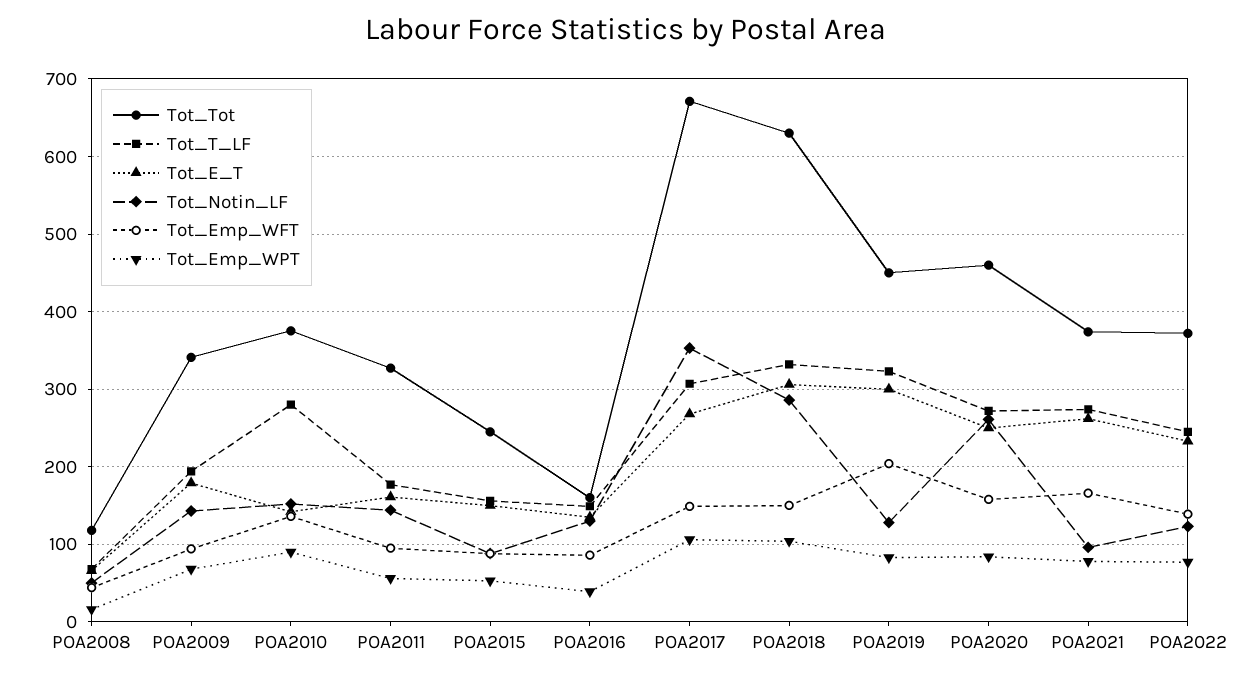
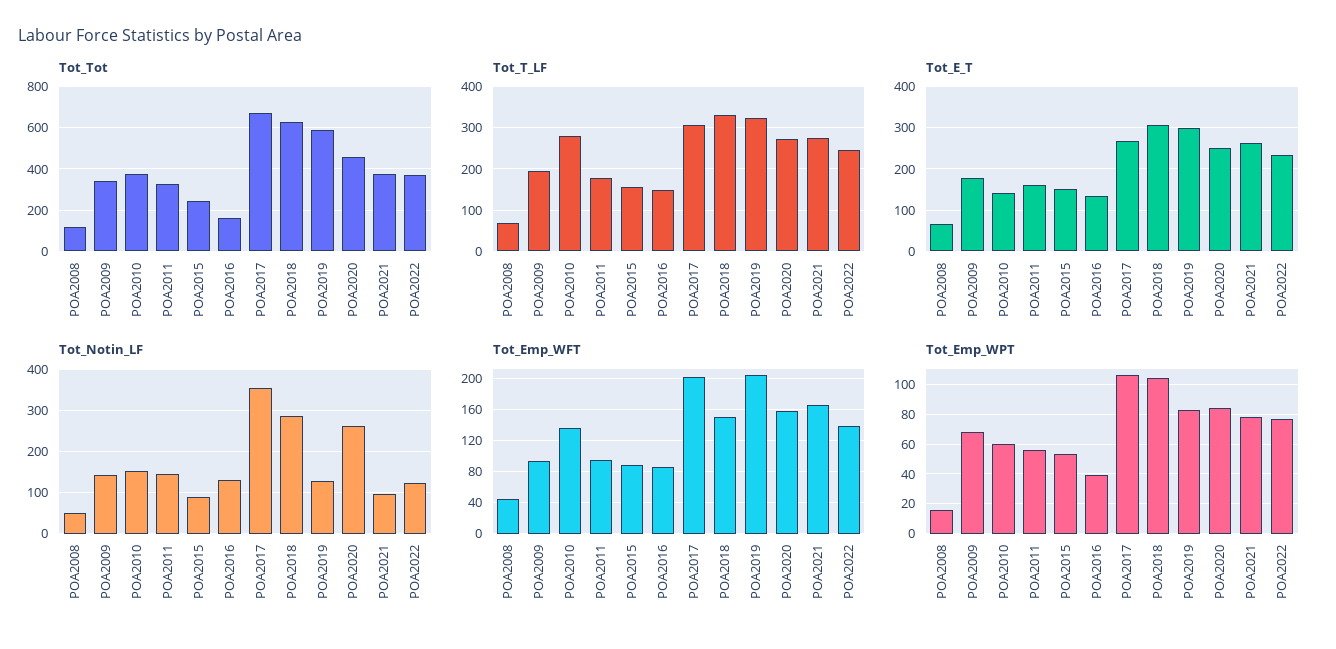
  {
    "Tot_Tot": {
      "POA2008": 120,
      "POA2009": 340,
      "POA2010": 380,
      "POA2011": 330,
      "POA2015": 250,
      "POA2016": 160,
      "POA2017": 670,
      "POA2018": 630,
-     "POA2019": 450,
+     "POA2019": 600,
      "POA2020": 460,
      "POA2021": 370,
      "POA2022": 370
    },
    "Tot_T_LF": {
      "POA2008": 70,
      "POA2009": 190,
      "POA2010": 280,
      "POA2011": 180,
      "POA2015": 160,
      "POA2016": 150,
      "POA2017": 310,
      "POA2018": 330,
      "POA2019": 320,
      "POA2020": 270,
      "POA2021": 270,
      "POA2022": 250
    },
    "Tot_E_T": {
      "POA2008": 70,
      "POA2009": 180,
      "POA2010": 140,
      "POA2011": 160,
      "POA2015": 150,
      "POA2016": 140,
      "POA2017": 270,
      "POA2018": 310,
      "POA2019": 300,
      "POA2020": 250,
      "POA2021": 260,
      "POA2022": 230
    },
    "Tot_Notin_LF": {
      "POA2008": 50,
      "POA2009": 140,
      "POA2010": 150,
      "POA2011": 140,
      "POA2015": 90,
      "POA2016": 130,
      "POA2017": 350,
      "POA2018": 290,
      "POA2019": 130,
      "POA2020": 260,
      "POA2021": 100,
      "POA2022": 120
    },
    "Tot_Emp_WFT": {
      "POA2008": 40,
      "POA2009": 90,
      "POA2010": 140,
      "POA2011": 100,
      "POA2015": 90,
      "POA2016": 90,
-     "POA2017": 150,
+     "POA2017": 200,
      "POA2018": 150,
      "POA2019": 200,
      "POA2020": 160,
      "POA2021": 170,
      "POA2022": 140
    },
    "Tot_Emp_WPT": {
      "POA2008": 15,
      "POA2009": 70,
-     "POA2010": 90,
+     "POA2010": 60,
      "POA2011": 55,
      "POA2015": 55,
      "POA2016": 40,
      "POA2017": 105,
      "POA2018": 105,
      "POA2019": 85,
      "POA2020": 85,
      "POA2021": 80,
      "POA2022": 75
    }
  }

